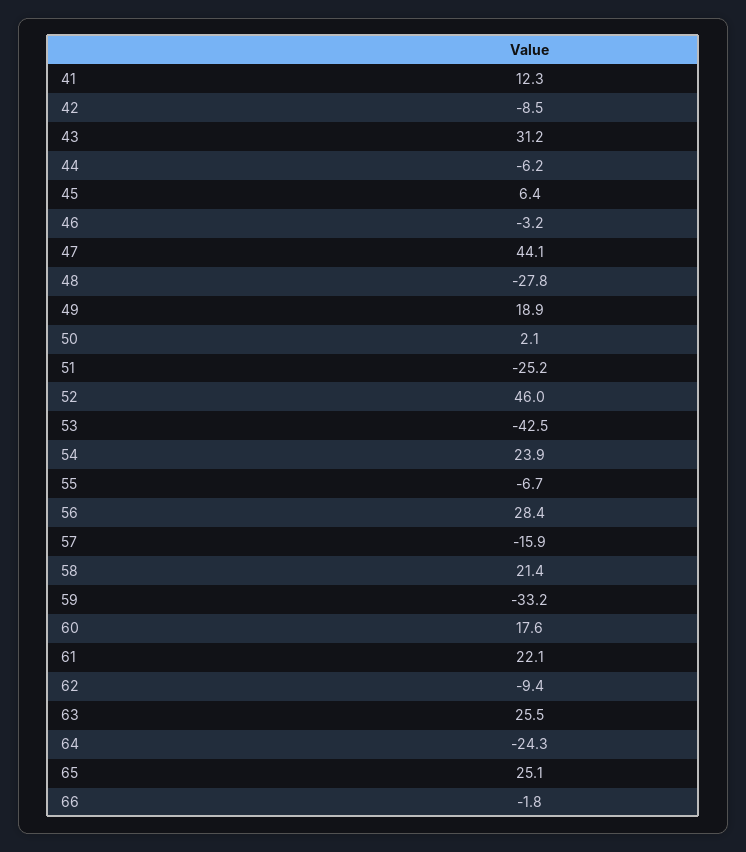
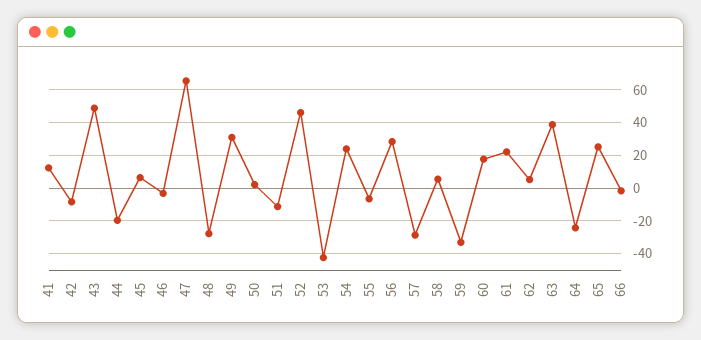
  {
    "41": 12.3,
    "42": -8.5,
-   "43": 31.2,
+   "43": 50,
-   "44": -6.2,
+   "44": -20,
    "45": 6.4,
    "46": -3.2,
-   "47": 44.1,
+   "47": 65,
    "48": -27.8,
-   "49": 18.9,
+   "49": 30,
    "50": 2.1,
-   "51": -25.2,
+   "51": -10,
    "52": 46,
    "53": -42.5,
    "54": 23.9,
    "55": -6.7,
    "56": 28.4,
-   "57": -15.9,
+   "57": -30,
-   "58": 21.4,
+   "58": 5,
    "59": -33.2,
    "60": 17.6,
    "61": 22.1,
-   "62": -9.4,
+   "62": 5,
-   "63": 25.5,
+   "63": 40,
    "64": -24.3,
    "65": 25.1,
    "66": -1.8
  }

